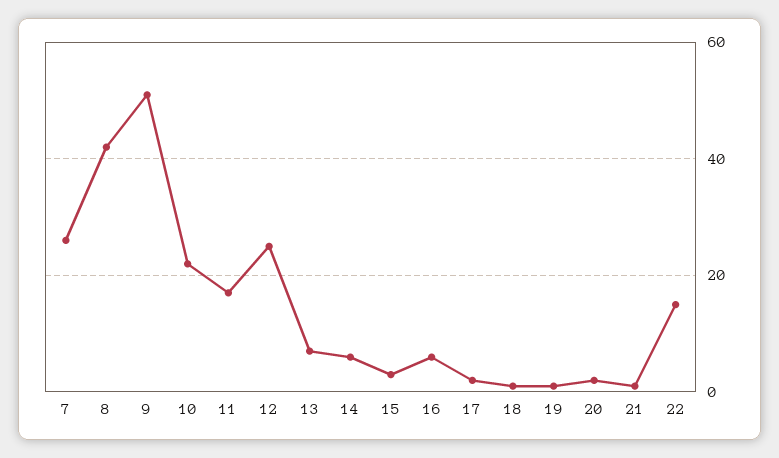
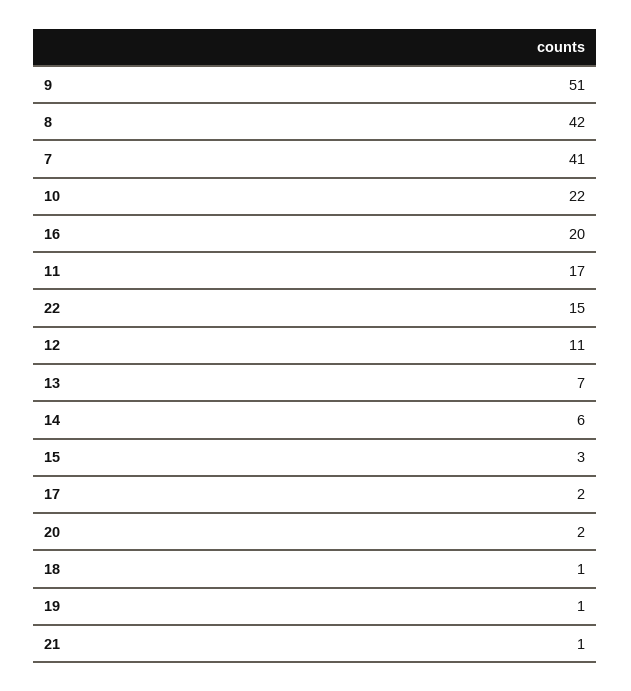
  {
-   "7": 25,
+   "7": 41,
    "8": 42,
    "9": 51,
    "10": 22,
    "11": 17,
-   "12": 25,
+   "12": 11,
    "13": 7,
    "14": 6,
    "15": 3,
-   "16": 5,
+   "16": 20,
    "17": 2,
    "18": 1,
    "19": 1,
    "20": 2,
    "21": 1,
    "22": 15
  }

